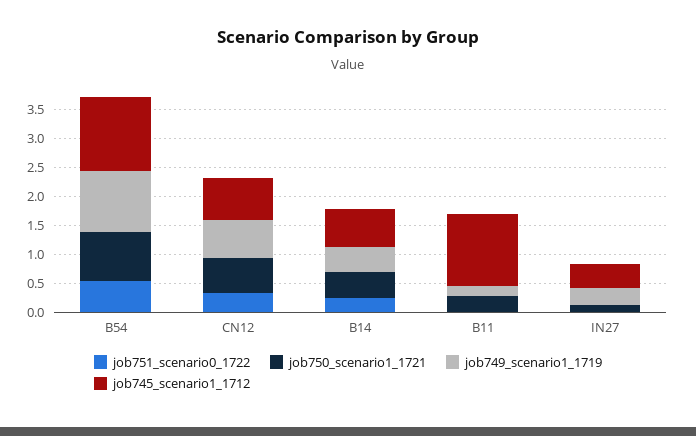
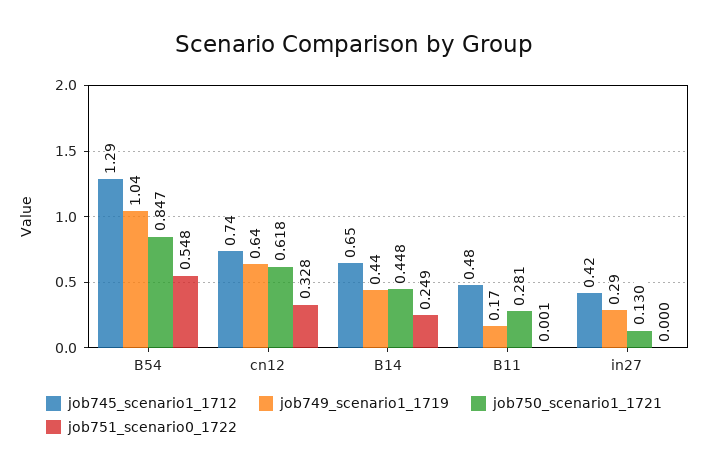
  {
    "job751_scenario0_1722": {
      "B54": 0.548,
      "CN12": 0.328,
      "B14": 0.249,
      "B11": 0.001,
      "IN27": 0
    },
    "job750_scenario1_1721": {
      "B54": 0.847,
      "CN12": 0.618,
      "B14": 0.448,
      "B11": 0.281,
      "IN27": 0.13
    },
    "job749_scenario1_1719": {
      "B54": 1.04,
      "CN12": 0.64,
      "B14": 0.44,
      "B11": 0.17,
      "IN27": 0.29
    },
    "job745_scenario1_1712": {
      "B54": 1.29,
      "CN12": 0.74,
      "B14": 0.65,
-     "B11": 1.25,
+     "B11": 0.48,
      "IN27": 0.42
    }
  }

